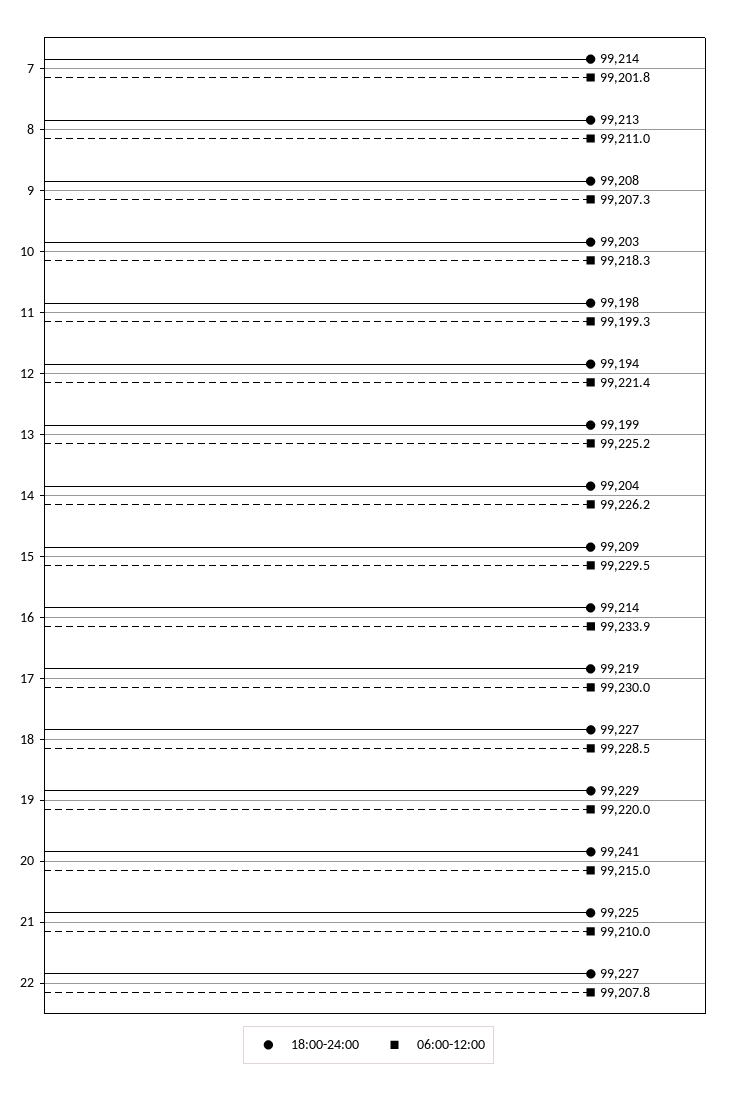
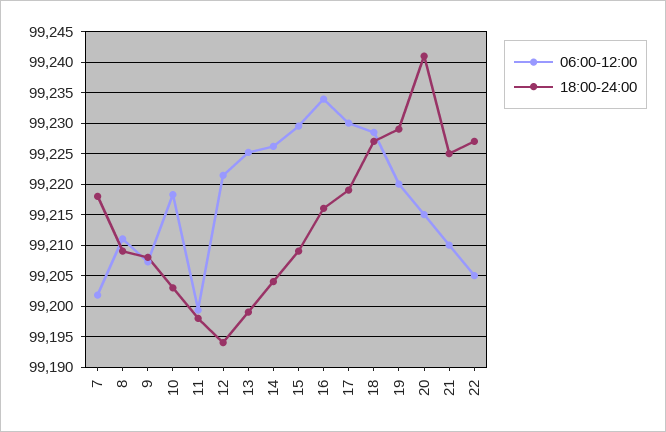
  {
    "18:00-24:00": {
-     "7": 99214,
+     "7": 99218,
-     "8": 99213,
+     "8": 99209,
      "9": 99208,
      "10": 99203,
      "11": 99198,
      "12": 99194,
      "13": 99199,
      "14": 99204,
      "15": 99209,
-     "16": 99214,
+     "16": 99216,
      "17": 99219,
      "18": 99227,
      "19": 99229,
      "20": 99241,
      "21": 99225,
      "22": 99227
    },
    "06:00-12:00": {
      "7": 99201.8,
      "8": 99211,
      "9": 99207.3,
      "10": 99218.3,
      "11": 99199.3,
      "12": 99221.4,
      "13": 99225.2,
      "14": 99226.2,
      "15": 99229.5,
      "16": 99233.9,
      "17": 99230,
      "18": 99228.5,
      "19": 99220,
      "20": 99215,
      "21": 99210,
-     "22": 99207.8
+     "22": 99205
    }
  }

